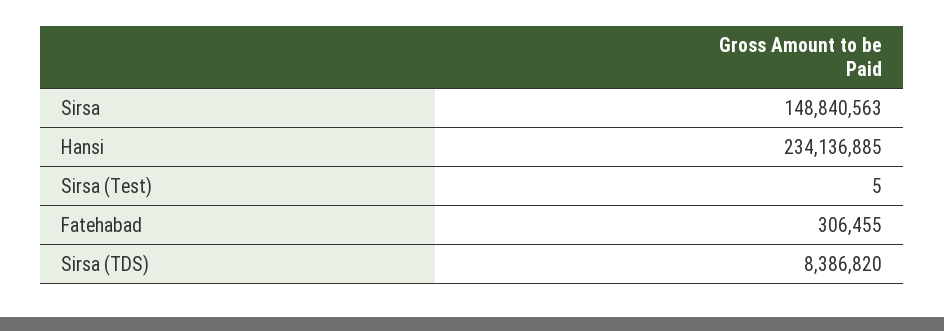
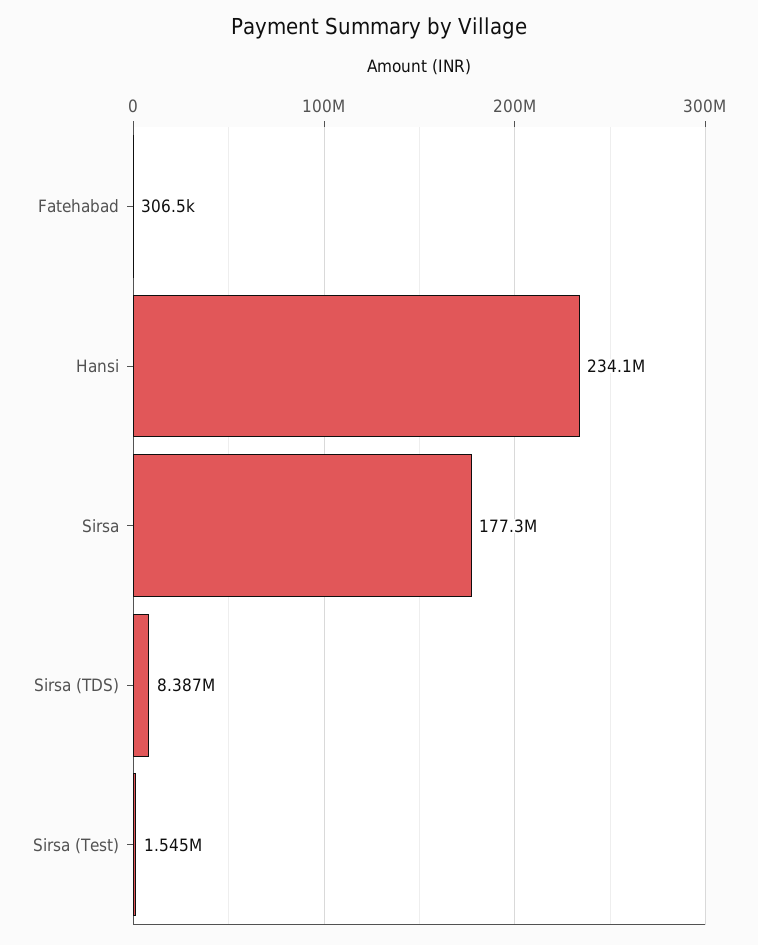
  {
-   "Sirsa": 148840563,
+   "Sirsa": 177300000,
    "Hansi": 234136885,
-   "Sirsa (Test)": 5,
+   "Sirsa (Test)": 1545000,
    "Fatehabad": 306455,
    "Sirsa (TDS)": 8386820
  }

